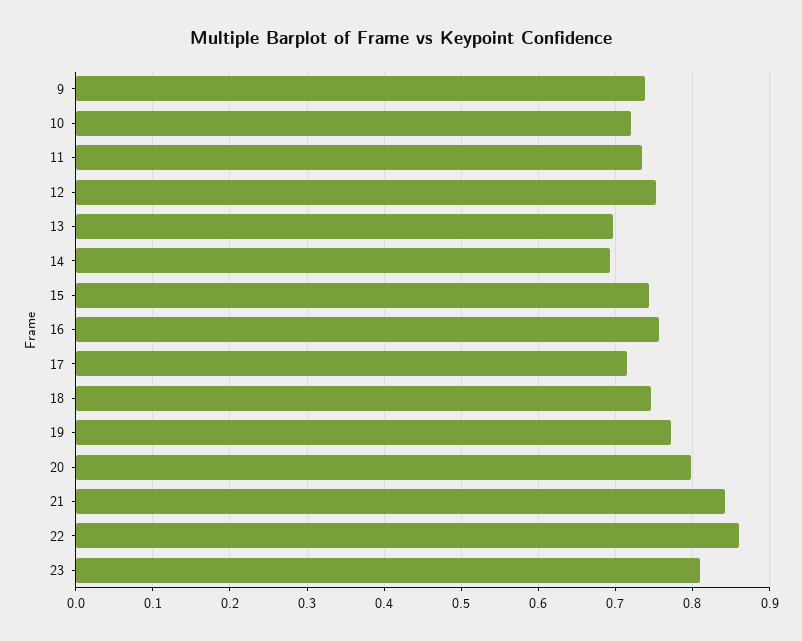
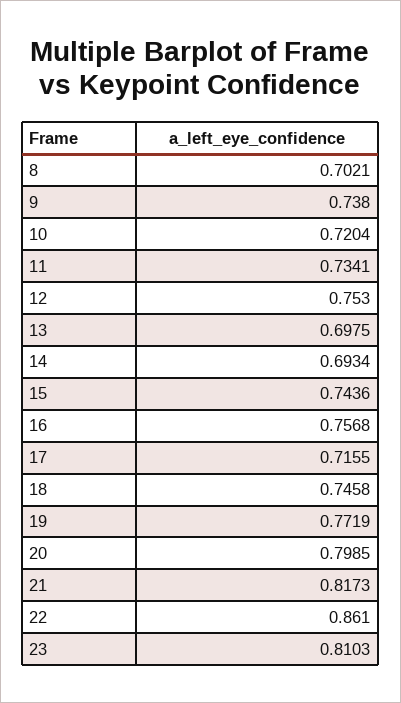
  {
    "9": 0.738,
    "10": 0.7204,
    "11": 0.7341,
    "12": 0.753,
    "13": 0.6975,
    "14": 0.6934,
    "15": 0.7436,
    "16": 0.7568,
    "17": 0.7155,
    "18": 0.7458,
    "19": 0.7719,
    "20": 0.7985,
-   "21": 0.84,
+   "21": 0.8173,
    "22": 0.861,
-   "23": 0.8103
+   "23": 0.8103,
+   "8": 0.7021
  }

